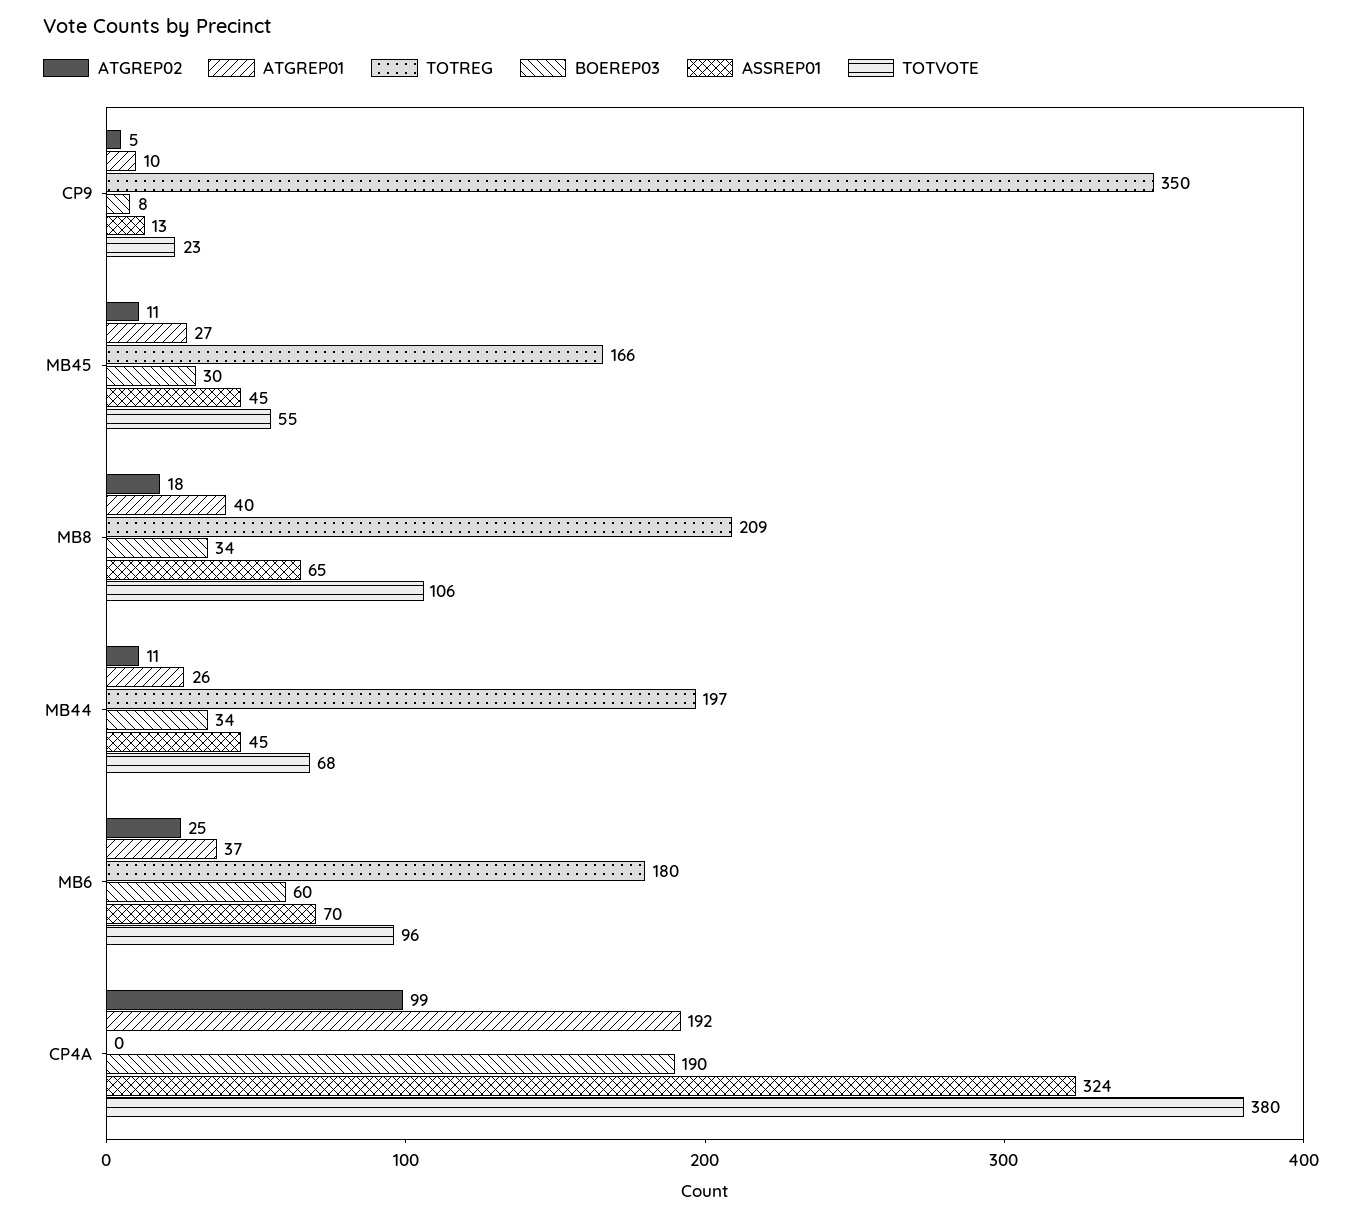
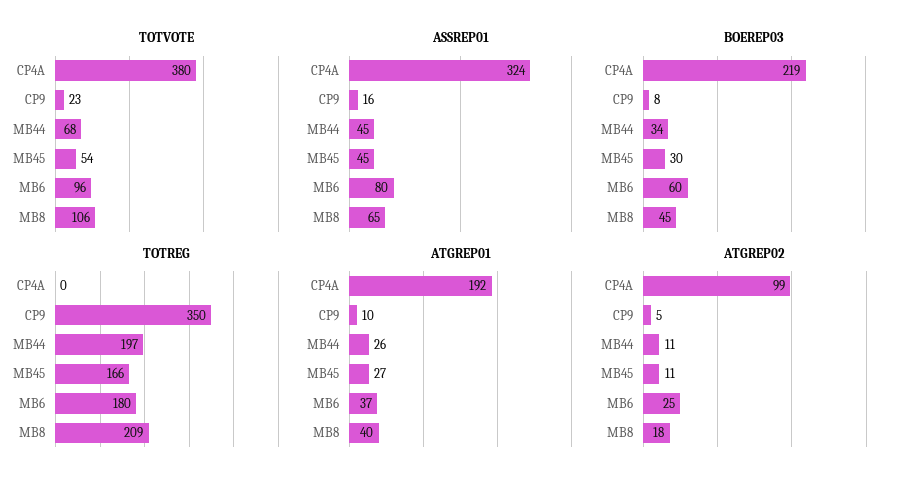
  {
    "ATGREP02": {
      "CP9": 5,
      "MB45": 11,
      "MB8": 18,
      "MB44": 11,
      "MB6": 25,
      "CP4A": 99
    },
    "ATGREP01": {
      "CP9": 10,
      "MB45": 27,
      "MB8": 40,
      "MB44": 26,
      "MB6": 37,
      "CP4A": 192
    },
    "TOTREG": {
      "CP9": 350,
      "MB45": 166,
      "MB8": 209,
      "MB44": 197,
      "MB6": 180,
      "CP4A": 0
    },
    "BOEREP03": {
      "CP9": 8,
      "MB45": 30,
-     "MB8": 34,
+     "MB8": 45,
      "MB44": 34,
      "MB6": 60,
-     "CP4A": 190
+     "CP4A": 219
    },
    "ASSREP01": {
-     "CP9": 13,
+     "CP9": 16,
      "MB45": 45,
      "MB8": 65,
      "MB44": 45,
-     "MB6": 70,
+     "MB6": 80,
      "CP4A": 324
    },
    "TOTVOTE": {
      "CP9": 23,
-     "MB45": 55,
+     "MB45": 54,
      "MB8": 106,
      "MB44": 68,
      "MB6": 96,
      "CP4A": 380
    }
  }

